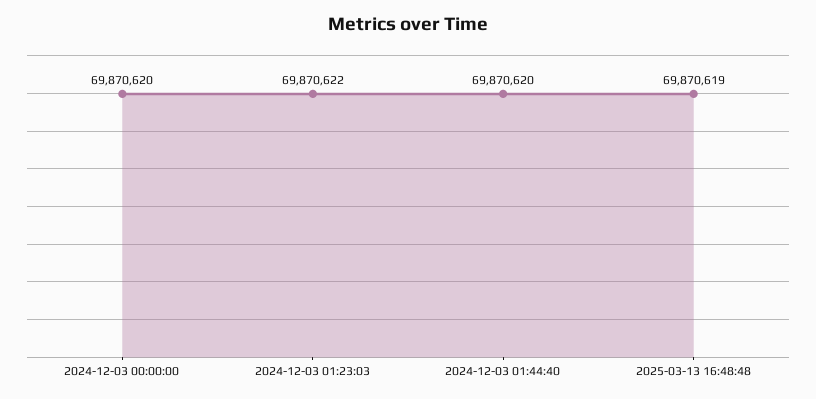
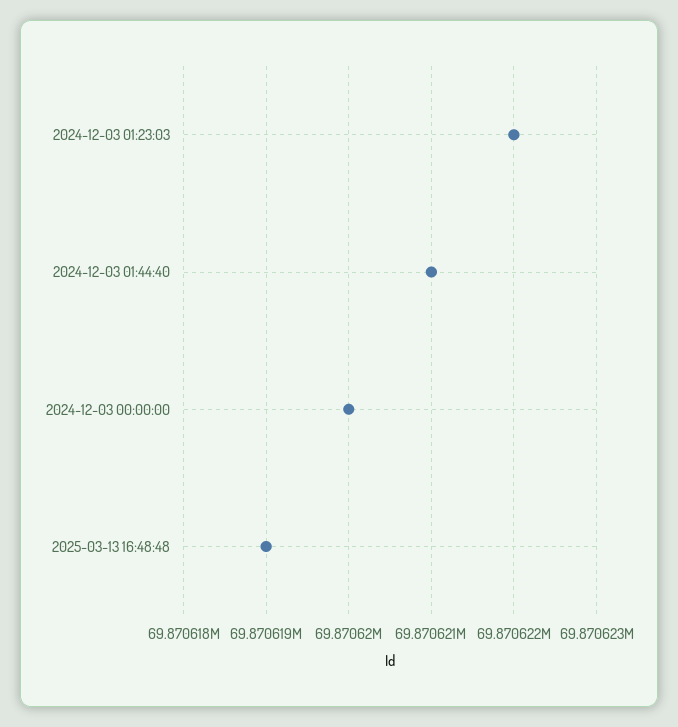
  {
    "2024-12-03 00:00:00": 69870620,
    "2024-12-03 01:23:03": 69870622,
-   "2024-12-03 01:44:40": 69870620,
+   "2024-12-03 01:44:40": 69870621,
    "2025-03-13 16:48:48": 69870619
  }

